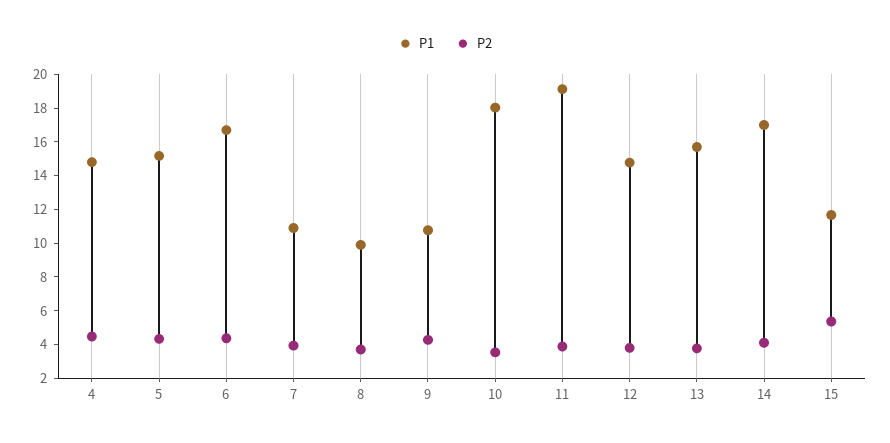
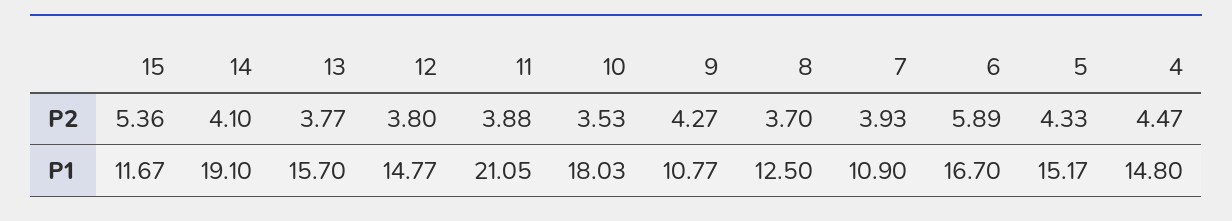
  {
    "P1": {
      "4": 14.8,
      "5": 15.17,
      "6": 16.7,
      "7": 10.9,
-     "8": 10,
+     "8": 12.5,
      "9": 10.77,
      "10": 18.03,
-     "11": 19,
+     "11": 21.05,
      "12": 14.77,
      "13": 15.7,
-     "14": 17,
+     "14": 19.1,
      "15": 11.67
    },
    "P2": {
      "4": 4.47,
      "5": 4.33,
-     "6": 4.5,
+     "6": 5.89,
      "7": 3.93,
      "8": 3.7,
      "9": 4.27,
      "10": 3.53,
      "11": 3.88,
      "12": 3.8,
      "13": 3.77,
      "14": 4.1,
      "15": 5.36
    }
  }

